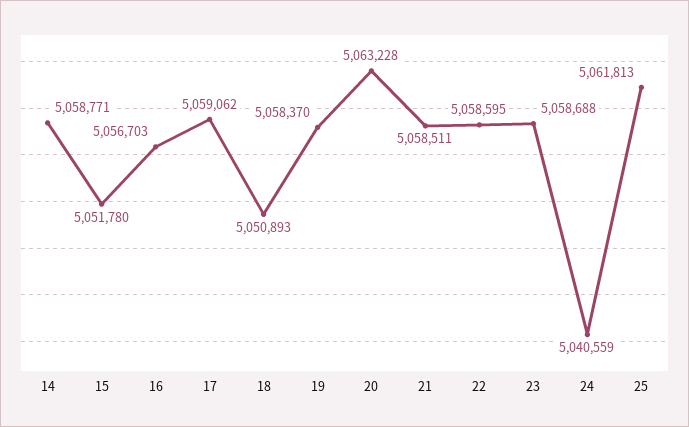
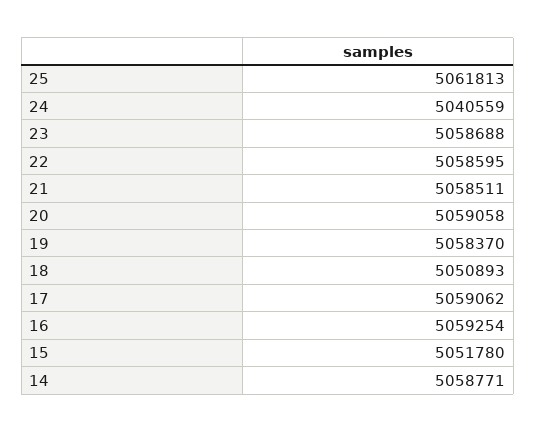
  {
    "14": 5058771,
    "15": 5051780,
-   "16": 5056703,
+   "16": 5059254,
    "17": 5059062,
    "18": 5050893,
    "19": 5058370,
-   "20": 5063228,
+   "20": 5059058,
    "21": 5058511,
    "22": 5058595,
    "23": 5058688,
    "24": 5040559,
    "25": 5061813
  }

